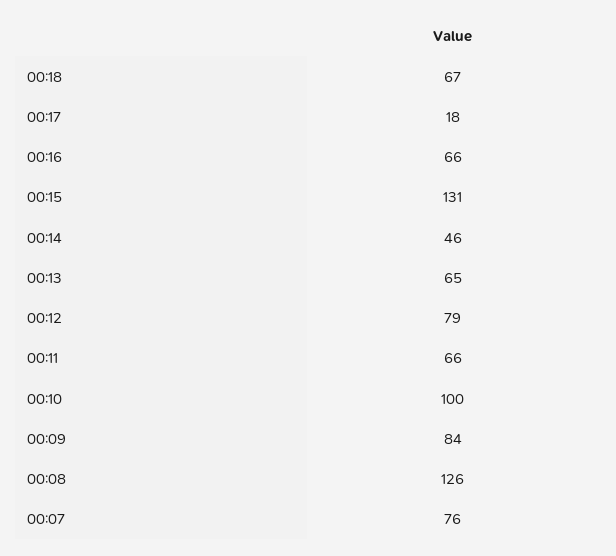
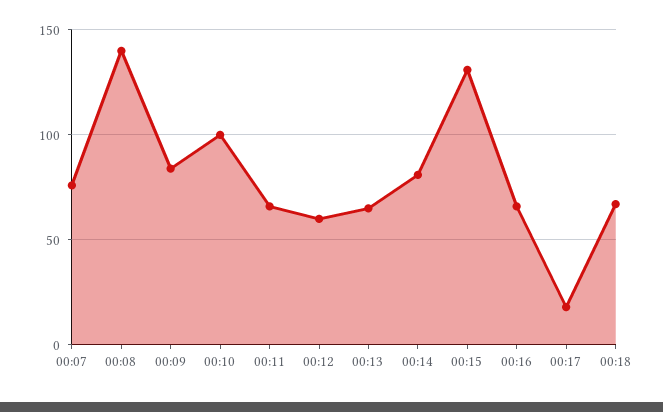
  {
    "00:18": 67,
    "00:17": 18,
    "00:16": 66,
    "00:15": 131,
-   "00:14": 46,
+   "00:14": 80,
    "00:13": 65,
-   "00:12": 79,
+   "00:12": 60,
    "00:11": 66,
    "00:10": 100,
    "00:09": 84,
-   "00:08": 126,
+   "00:08": 140,
    "00:07": 76
  }

